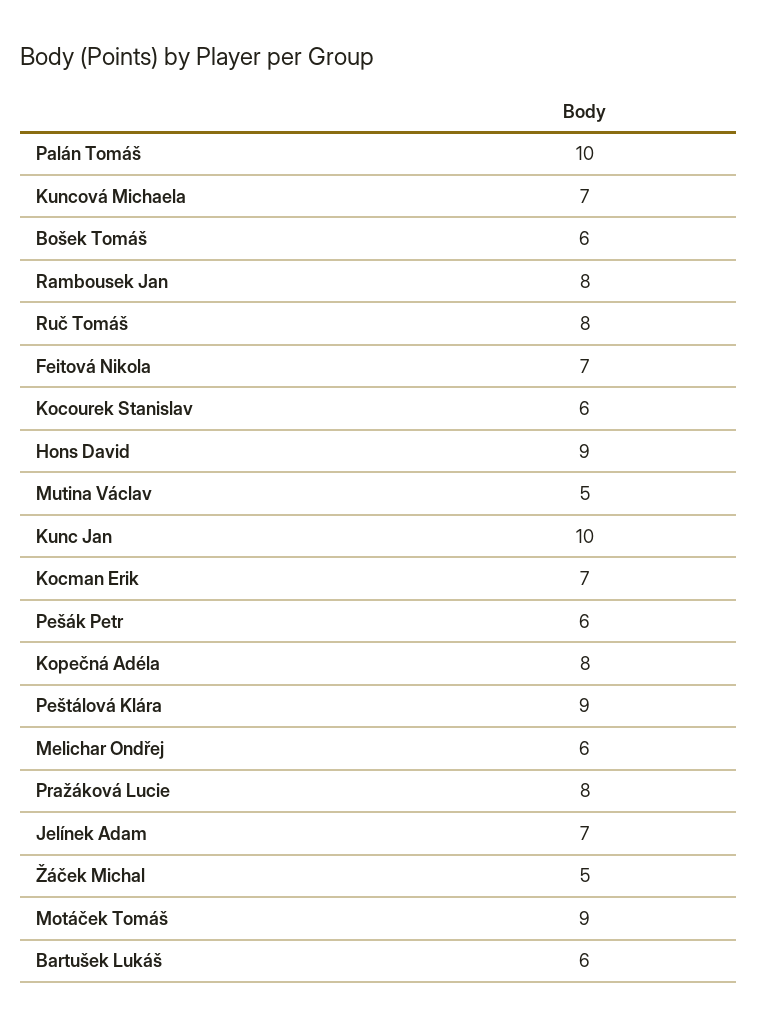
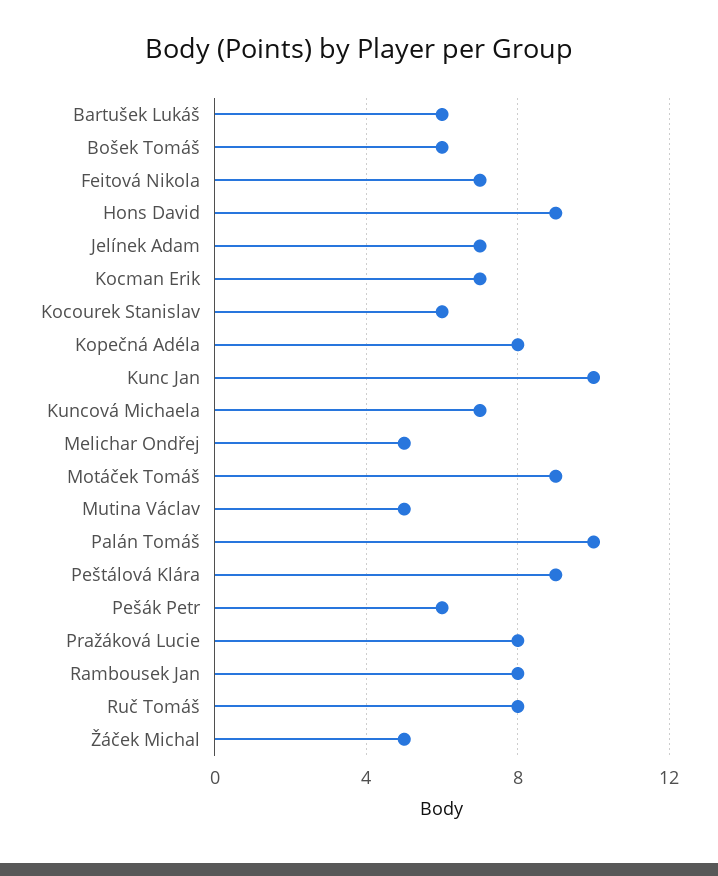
  {
    "Palán Tomáš": 10,
    "Kuncová Michaela": 7,
    "Bošek Tomáš": 6,
    "Rambousek Jan": 8,
    "Ruč Tomáš": 8,
    "Feitová Nikola": 7,
    "Kocourek Stanislav": 6,
    "Hons David": 9,
    "Mutina Václav": 5,
    "Kunc Jan": 10,
    "Kocman Erik": 7,
    "Pešák Petr": 6,
    "Kopečná Adéla": 8,
    "Peštálová Klára": 9,
-   "Melichar Ondřej": 6,
+   "Melichar Ondřej": 5,
    "Pražáková Lucie": 8,
    "Jelínek Adam": 7,
    "Žáček Michal": 5,
    "Motáček Tomáš": 9,
    "Bartušek Lukáš": 6
  }

